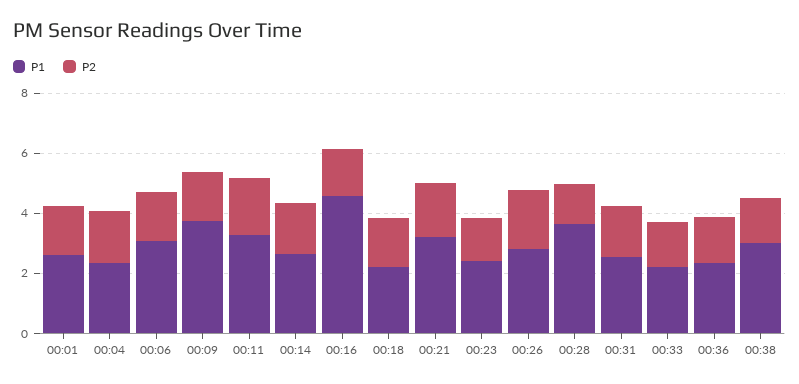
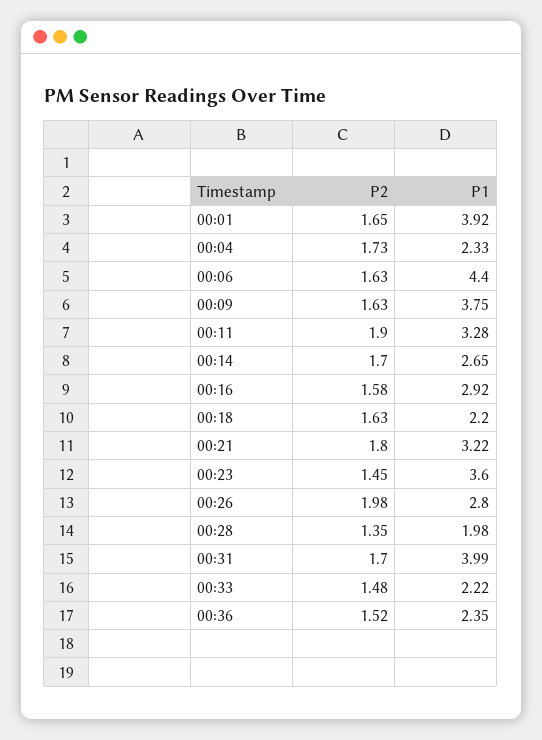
  {
    "P1": {
-     "00:01": 2.5,
+     "00:01": 3.92,
      "00:04": 2.33,
-     "00:06": 3,
+     "00:06": 4.4,
      "00:09": 3.75,
      "00:11": 3.28,
      "00:14": 2.65,
-     "00:16": 4.5,
+     "00:16": 2.92,
      "00:18": 2.2,
      "00:21": 3.22,
-     "00:23": 2.5,
+     "00:23": 3.6,
      "00:26": 2.8,
-     "00:28": 3.5,
+     "00:28": 1.98,
-     "00:31": 2.5,
+     "00:31": 3.99,
      "00:33": 2.22,
-     "00:36": 2.35,
+     "00:36": 2.35
-     "00:38": 3
    },
    "P2": {
      "00:01": 1.65,
      "00:04": 1.73,
      "00:06": 1.63,
      "00:09": 1.63,
      "00:11": 1.9,
      "00:14": 1.7,
      "00:16": 1.58,
      "00:18": 1.63,
      "00:21": 1.8,
      "00:23": 1.45,
      "00:26": 1.98,
      "00:28": 1.35,
      "00:31": 1.7,
      "00:33": 1.48,
-     "00:36": 1.52,
+     "00:36": 1.52
-     "00:38": 1.5
    }
  }

